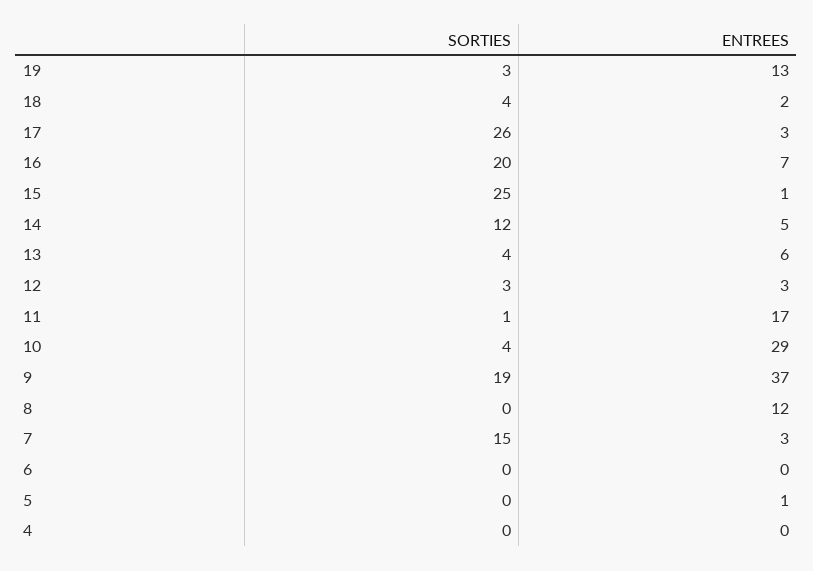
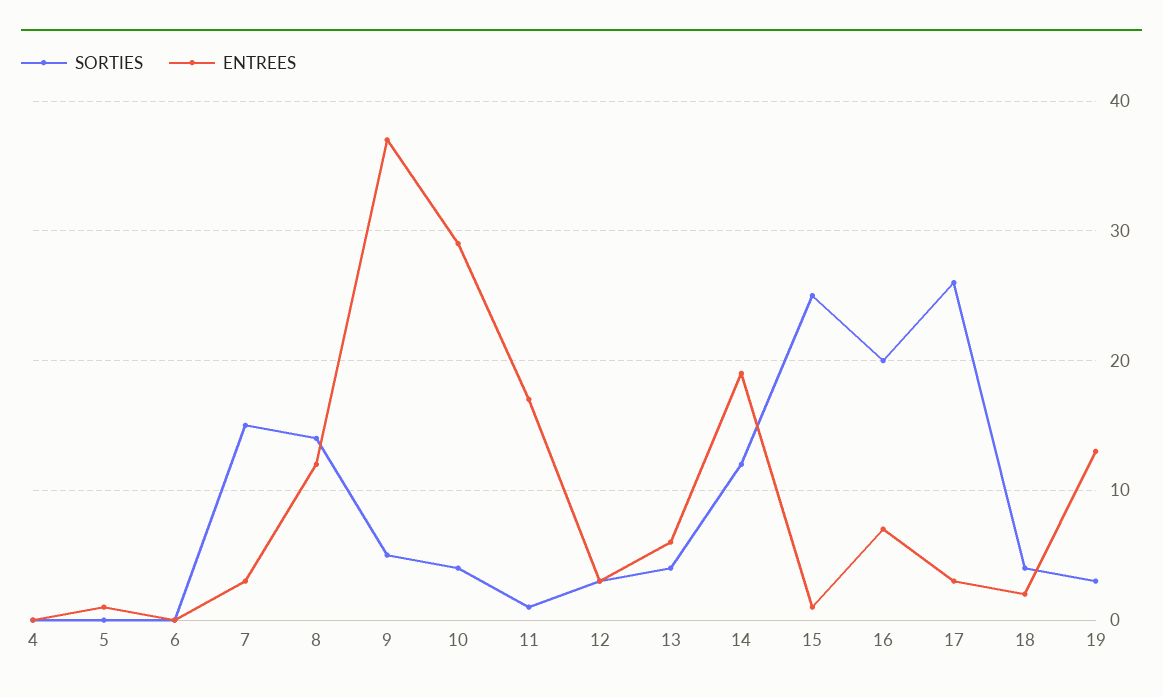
  {
    "SORTIES": {
      "19": 3,
      "18": 4,
      "17": 26,
      "16": 20,
      "15": 25,
      "14": 12,
      "13": 4,
      "12": 3,
      "11": 1,
      "10": 4,
-     "9": 19,
+     "9": 5,
-     "8": 0,
+     "8": 14,
      "7": 15,
      "6": 0,
      "5": 0,
      "4": 0
    },
    "ENTREES": {
      "19": 13,
      "18": 2,
      "17": 3,
      "16": 7,
      "15": 1,
-     "14": 5,
+     "14": 19,
      "13": 6,
      "12": 3,
      "11": 17,
      "10": 29,
      "9": 37,
      "8": 12,
      "7": 3,
      "6": 0,
      "5": 1,
      "4": 0
    }
  }

